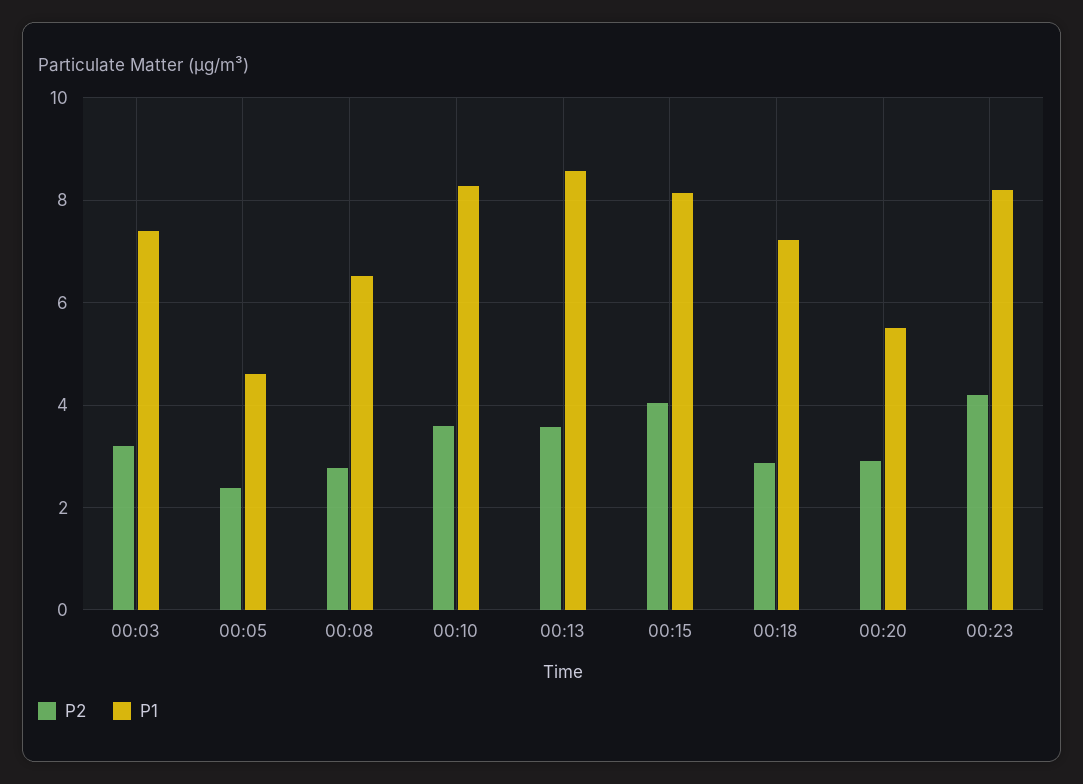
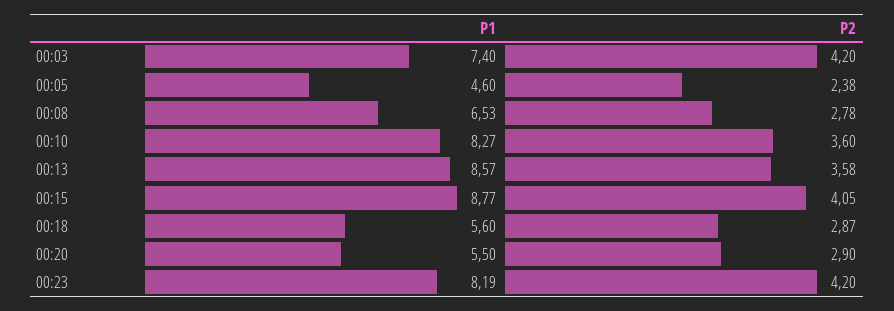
  {
    "P2": {
-     "00:03": 3.2,
+     "00:03": 4.2,
      "00:05": 2.38,
      "00:08": 2.78,
      "00:10": 3.6,
      "00:13": 3.58,
      "00:15": 4.05,
      "00:18": 2.87,
      "00:20": 2.9,
      "00:23": 4.2
    },
    "P1": {
      "00:03": 7.4,
      "00:05": 4.6,
      "00:08": 6.53,
      "00:10": 8.27,
      "00:13": 8.57,
-     "00:15": 8.2,
+     "00:15": 8.77,
-     "00:18": 7.2,
+     "00:18": 5.6,
      "00:20": 5.5,
      "00:23": 8.19
    }
  }

